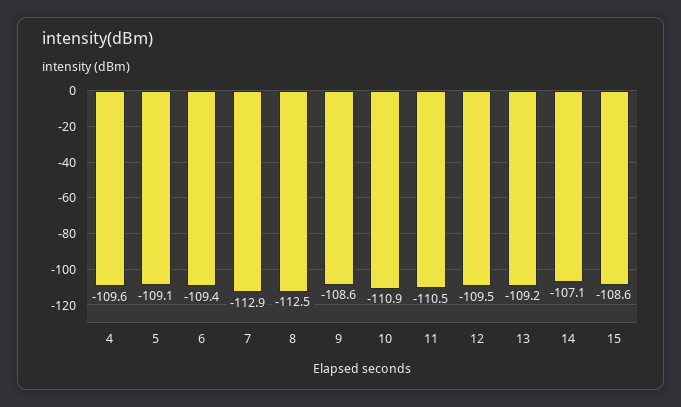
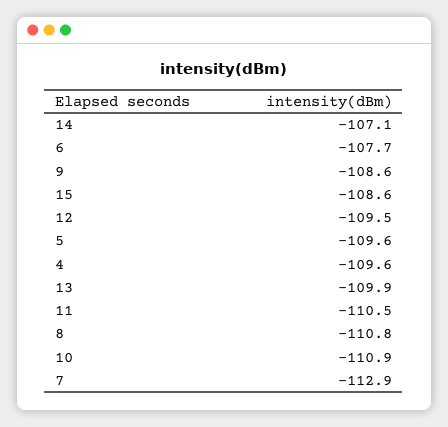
  {
    "4": -109.6,
-   "5": -109.1,
+   "5": -109.6,
-   "6": -109.4,
+   "6": -107.7,
    "7": -112.9,
-   "8": -112.5,
+   "8": -110.8,
    "9": -108.6,
    "10": -110.9,
    "11": -110.5,
    "12": -109.5,
-   "13": -109.2,
+   "13": -109.9,
    "14": -107.1,
    "15": -108.6
  }

